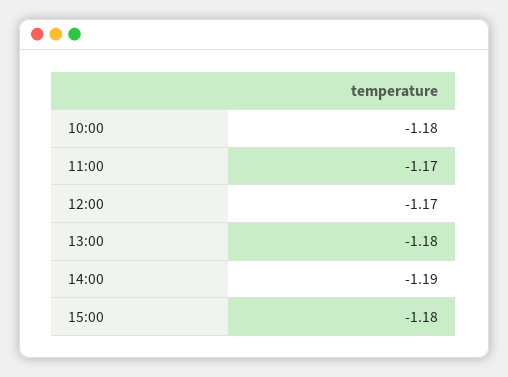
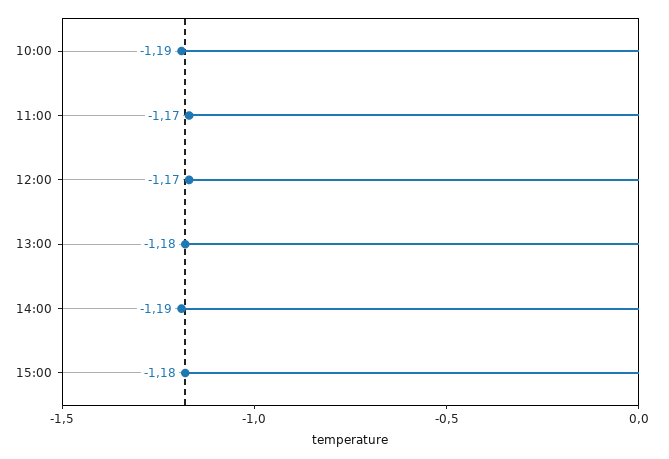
  {
-   "10:00": -1.18,
+   "10:00": -1.19,
    "11:00": -1.17,
    "12:00": -1.17,
    "13:00": -1.18,
    "14:00": -1.19,
    "15:00": -1.18
  }

